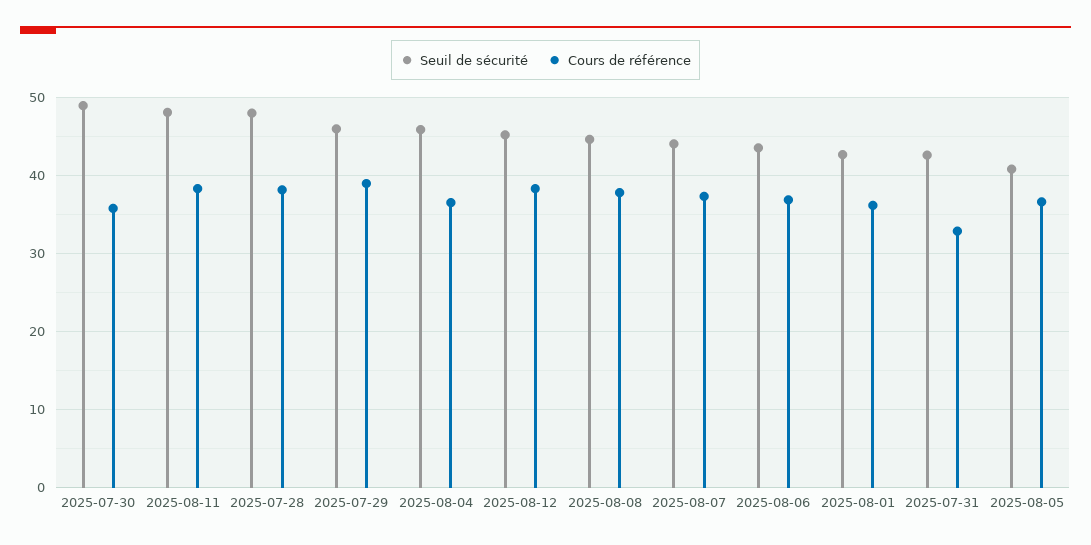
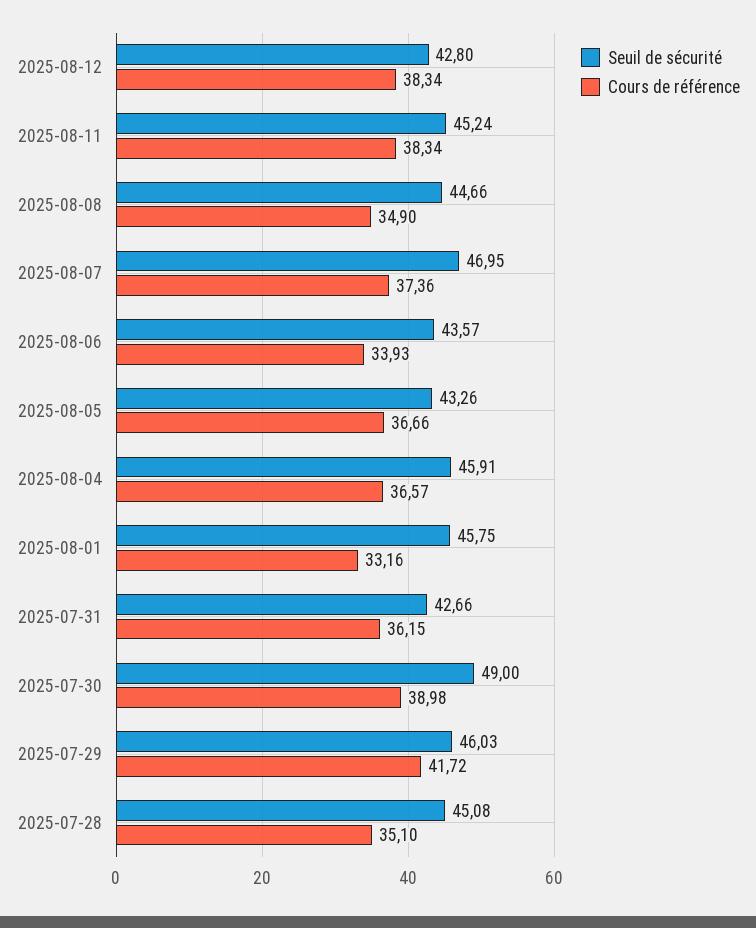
  {
    "Seuil de sécurité": {
      "2025-07-30": 49,
-     "2025-08-11": 48,
+     "2025-08-11": 45.24,
-     "2025-07-28": 48,
+     "2025-07-28": 45.08,
      "2025-07-29": 46.03,
      "2025-08-04": 45.91,
-     "2025-08-12": 45,
+     "2025-08-12": 42.8,
      "2025-08-08": 44.66,
-     "2025-08-07": 44,
+     "2025-08-07": 46.95,
      "2025-08-06": 43.57,
-     "2025-08-01": 43,
+     "2025-08-01": 45.75,
      "2025-07-31": 42.66,
-     "2025-08-05": 41
+     "2025-08-05": 43.26
    },
    "Cours de référence": {
-     "2025-07-30": 36,
+     "2025-07-30": 38.98,
      "2025-08-11": 38.34,
-     "2025-07-28": 38,
+     "2025-07-28": 35.1,
-     "2025-07-29": 39,
+     "2025-07-29": 41.72,
      "2025-08-04": 36.57,
      "2025-08-12": 38.34,
-     "2025-08-08": 38,
+     "2025-08-08": 34.9,
      "2025-08-07": 37.36,
-     "2025-08-06": 37,
+     "2025-08-06": 33.93,
-     "2025-08-01": 36,
+     "2025-08-01": 33.16,
-     "2025-07-31": 33,
+     "2025-07-31": 36.15,
      "2025-08-05": 36.66
    }
  }

